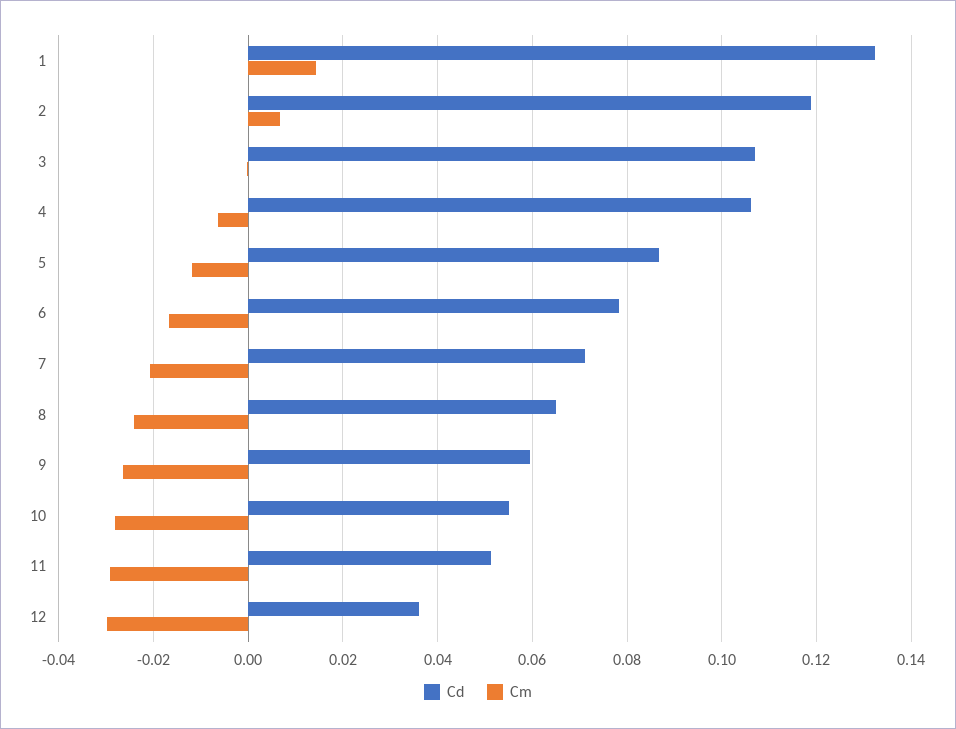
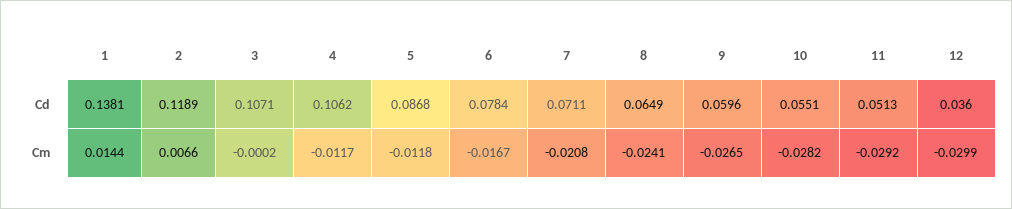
  {
    "Cd": {
-     "1": 0.132,
+     "1": 0.1381,
      "2": 0.1189,
      "3": 0.1071,
      "4": 0.1062,
      "5": 0.0868,
      "6": 0.0784,
      "7": 0.0711,
      "8": 0.0649,
      "9": 0.0596,
      "10": 0.0551,
      "11": 0.0513,
      "12": 0.036
    },
    "Cm": {
      "1": 0.0144,
      "2": 0.0066,
      "3": -0.0002,
-     "4": -0.006,
+     "4": -0.0117,
      "5": -0.0118,
      "6": -0.0167,
      "7": -0.0208,
      "8": -0.0241,
      "9": -0.0265,
      "10": -0.0282,
      "11": -0.0292,
      "12": -0.0299
    }
  }

